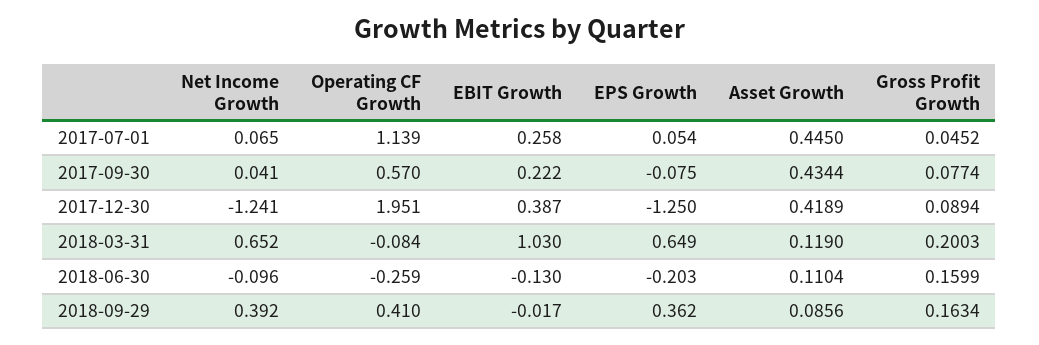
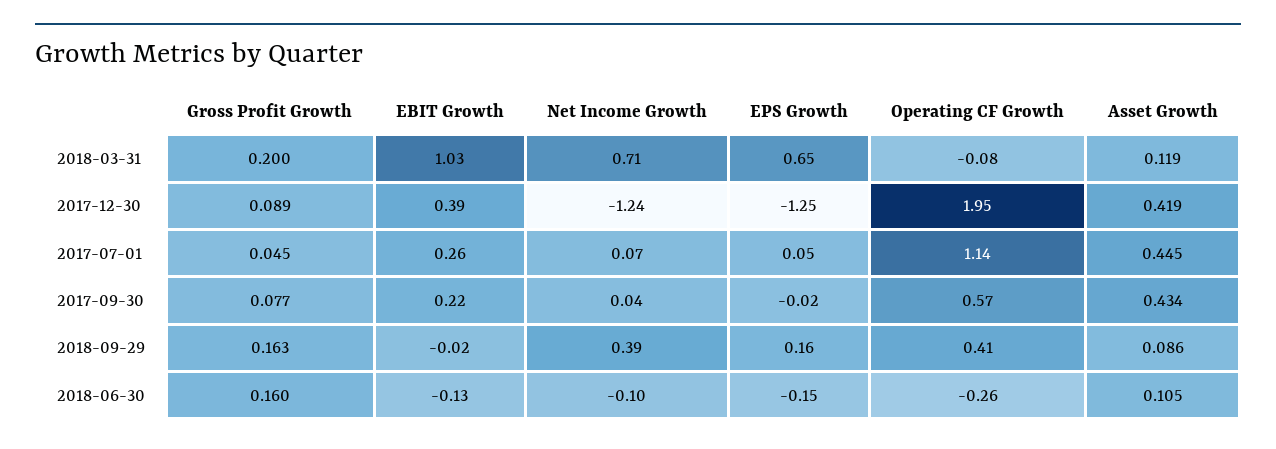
  {
    "Net Income Growth": {
      "2017-07-01": 0.065,
      "2017-09-30": 0.041,
      "2017-12-30": -1.241,
-     "2018-03-31": 0.652,
+     "2018-03-31": 0.71,
      "2018-06-30": -0.096,
      "2018-09-29": 0.392
    },
    "Operating CF Growth": {
      "2017-07-01": 1.139,
      "2017-09-30": 0.57,
      "2017-12-30": 1.951,
      "2018-03-31": -0.084,
      "2018-06-30": -0.259,
      "2018-09-29": 0.41
    },
    "EBIT Growth": {
      "2017-07-01": 0.258,
      "2017-09-30": 0.222,
      "2017-12-30": 0.387,
      "2018-03-31": 1.03,
      "2018-06-30": -0.13,
      "2018-09-29": -0.017
    },
    "EPS Growth": {
      "2017-07-01": 0.054,
-     "2017-09-30": -0.075,
+     "2017-09-30": -0.02,
      "2017-12-30": -1.25,
      "2018-03-31": 0.649,
-     "2018-06-30": -0.203,
+     "2018-06-30": -0.15,
-     "2018-09-29": 0.362
+     "2018-09-29": 0.16
    },
    "Asset Growth": {
      "2017-07-01": 0.445,
      "2017-09-30": 0.4344,
      "2017-12-30": 0.4189,
      "2018-03-31": 0.119,
-     "2018-06-30": 0.1104,
+     "2018-06-30": 0.105,
      "2018-09-29": 0.0856
    },
    "Gross Profit Growth": {
      "2017-07-01": 0.0452,
      "2017-09-30": 0.0774,
      "2017-12-30": 0.0894,
      "2018-03-31": 0.2003,
      "2018-06-30": 0.1599,
      "2018-09-29": 0.1634
    }
  }

